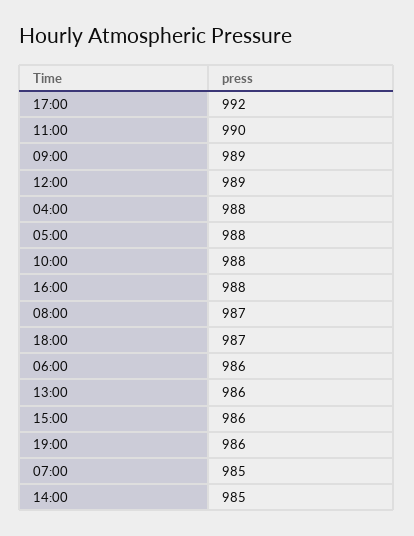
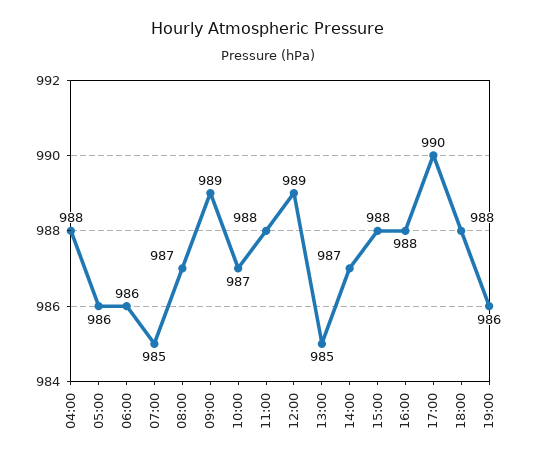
  {
-   "17:00": 992,
+   "17:00": 990,
-   "11:00": 990,
+   "11:00": 988,
    "09:00": 989,
    "12:00": 989,
    "04:00": 988,
-   "05:00": 988,
+   "05:00": 986,
-   "10:00": 988,
+   "10:00": 987,
    "16:00": 988,
    "08:00": 987,
-   "18:00": 987,
+   "18:00": 988,
    "06:00": 986,
-   "13:00": 986,
+   "13:00": 985,
-   "15:00": 986,
+   "15:00": 988,
    "19:00": 986,
    "07:00": 985,
-   "14:00": 985
+   "14:00": 987
  }

